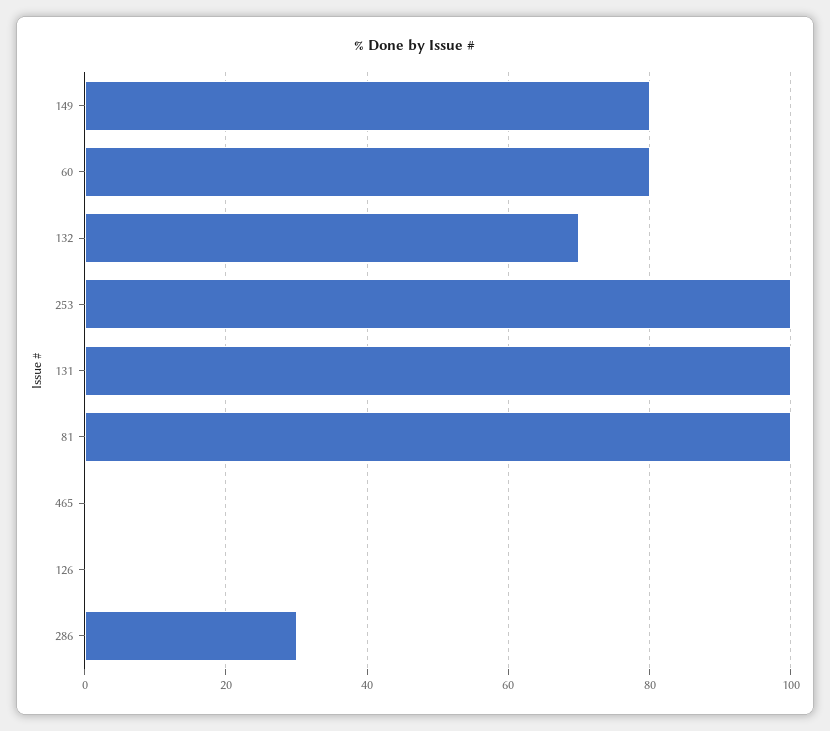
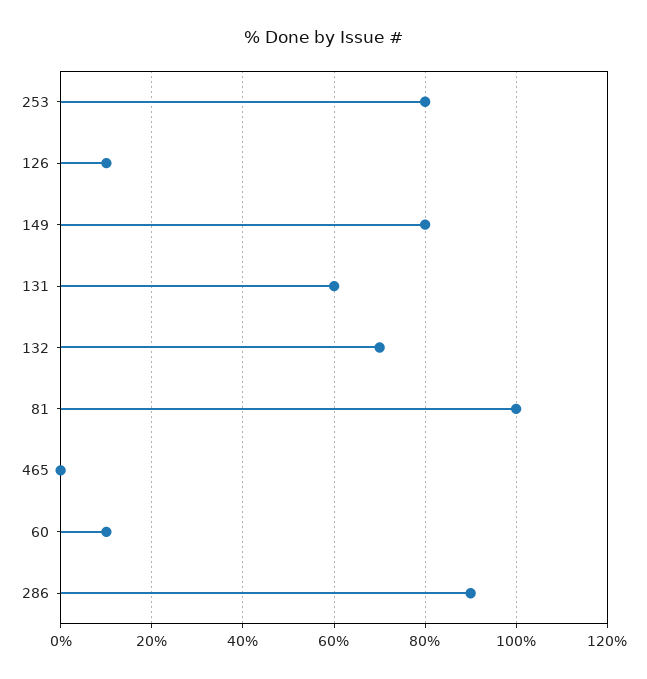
  {
    "149": 80,
-   "60": 80,
+   "60": 10,
    "132": 70,
-   "253": 100,
+   "253": 80,
-   "131": 100,
+   "131": 60,
    "81": 100,
    "465": 0,
-   "126": 0,
+   "126": 10,
-   "286": 30
+   "286": 90
  }

